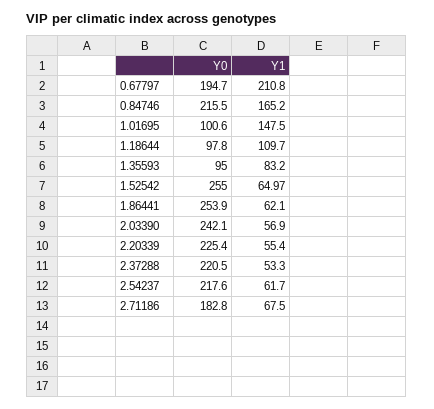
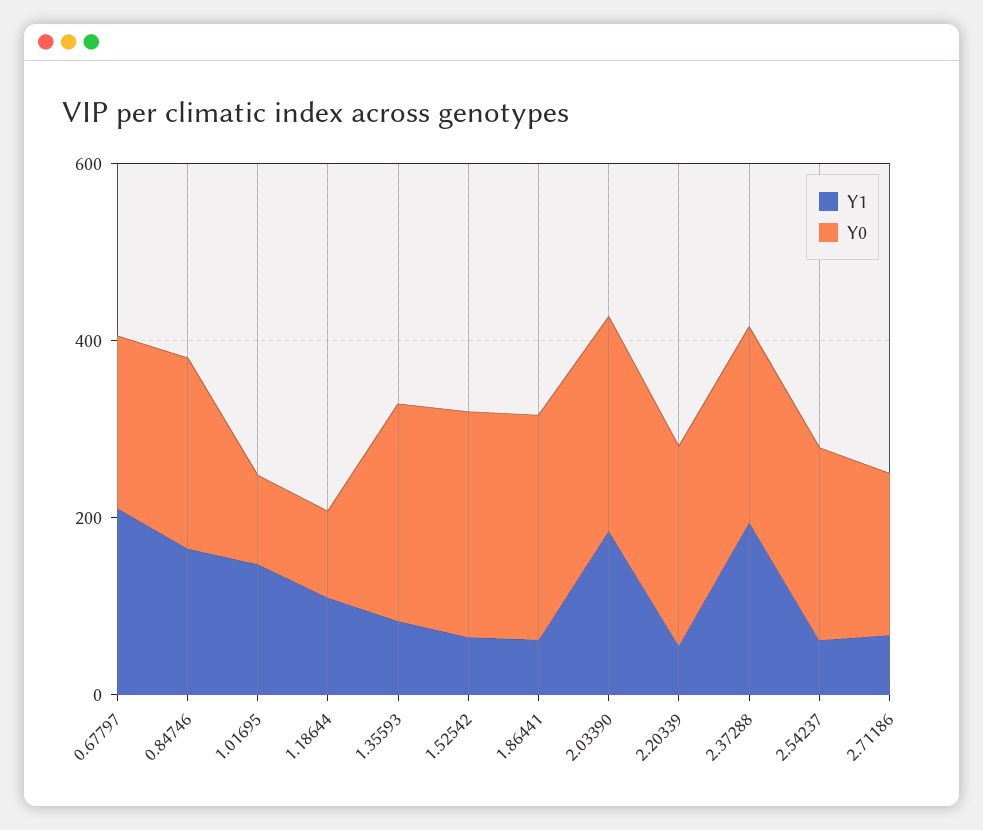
  {
    "Y0": {
      "0.67797": 194.7,
      "0.84746": 215.5,
      "1.01695": 100.6,
      "1.18644": 97.8,
-     "1.35593": 95,
+     "1.35593": 250,
      "1.52542": 255,
      "1.86441": 253.9,
      "2.03390": 242.1,
      "2.20339": 225.4,
      "2.37288": 220.5,
      "2.54237": 217.6,
      "2.71186": 182.8
    },
    "Y1": {
      "0.67797": 210.8,
      "0.84746": 165.2,
      "1.01695": 147.5,
      "1.18644": 109.7,
      "1.35593": 83.2,
      "1.52542": 64.97,
      "1.86441": 62.1,
-     "2.03390": 56.9,
+     "2.03390": 200,
      "2.20339": 55.4,
-     "2.37288": 53.3,
+     "2.37288": 200,
      "2.54237": 61.7,
      "2.71186": 67.5
    }
  }

